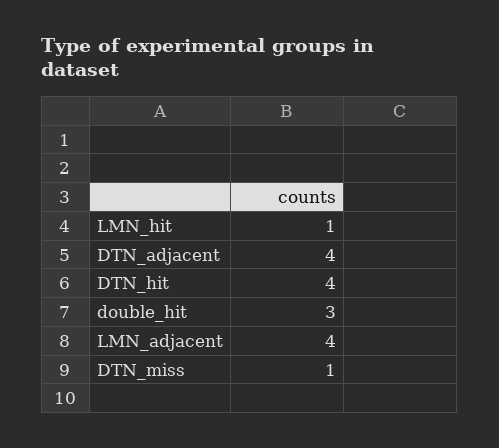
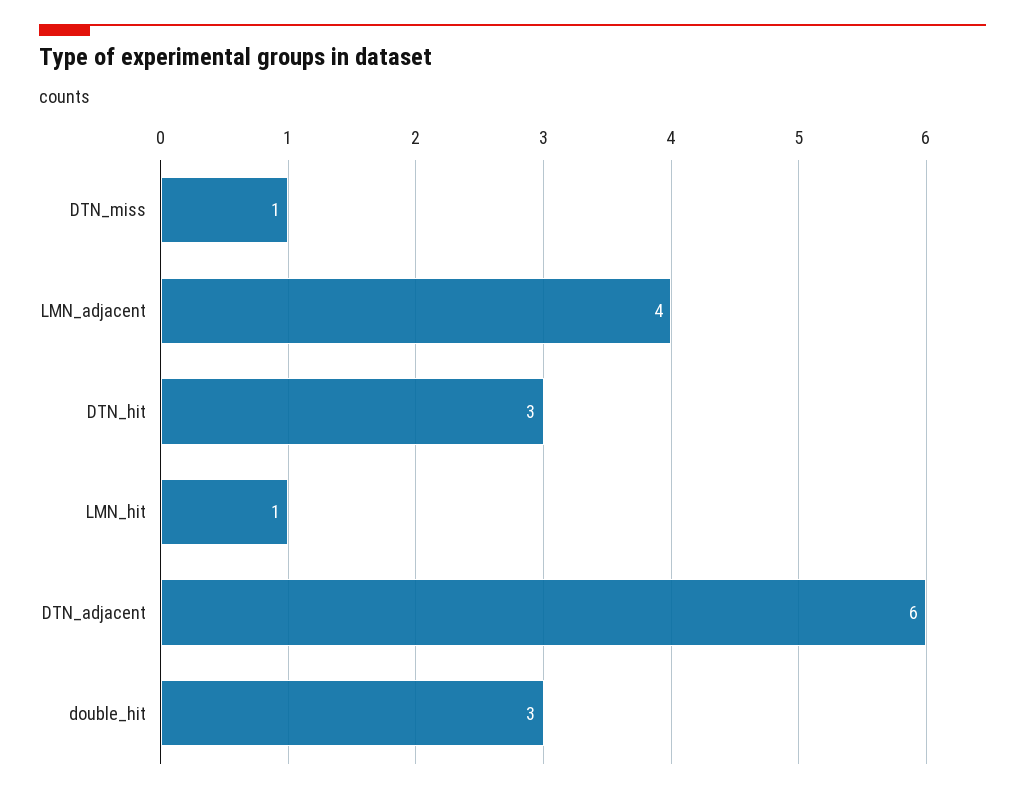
  {
    "LMN_hit": 1,
-   "DTN_adjacent": 4,
+   "DTN_adjacent": 6,
-   "DTN_hit": 4,
+   "DTN_hit": 3,
    "double_hit": 3,
    "LMN_adjacent": 4,
    "DTN_miss": 1
  }

